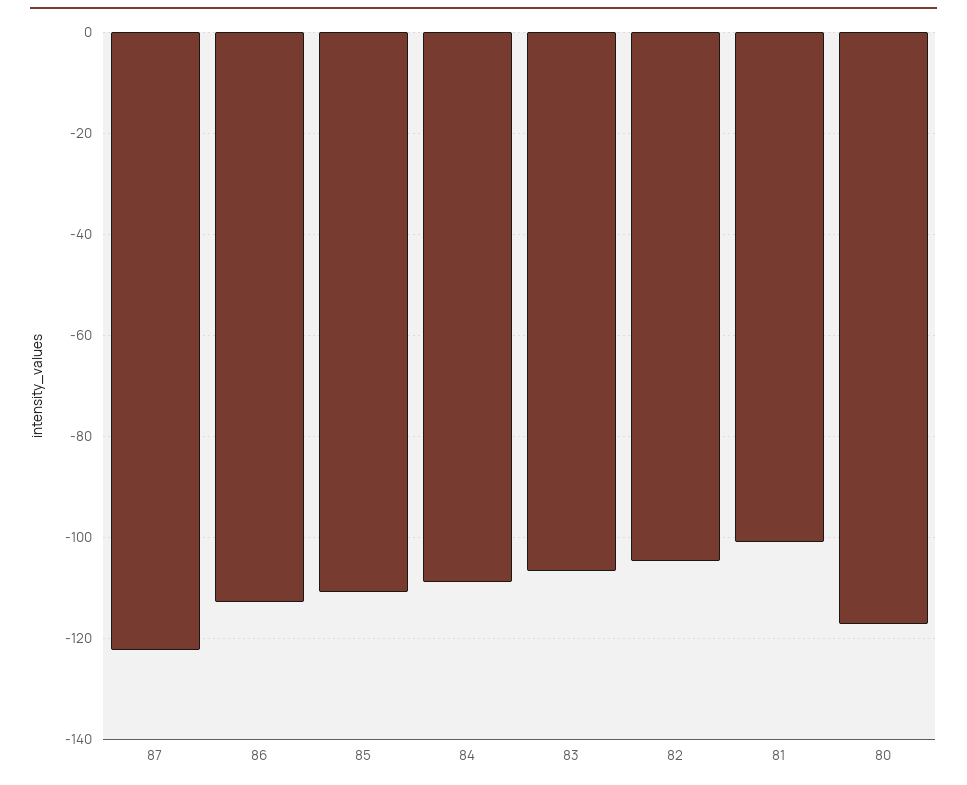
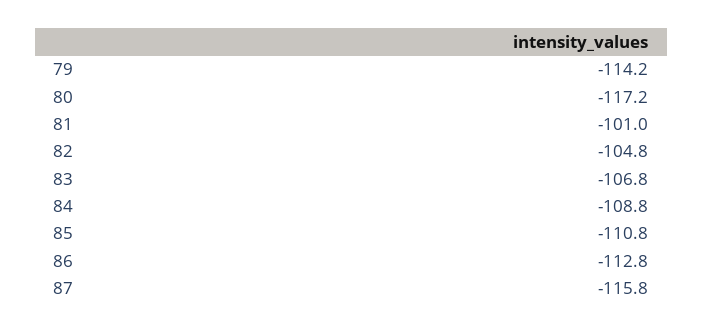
  {
-   "87": -122,
+   "87": -115.8,
    "86": -112.8,
    "85": -110.8,
    "84": -108.8,
    "83": -106.8,
    "82": -104.8,
    "81": -101,
-   "80": -117.2
+   "80": -117.2,
+   "79": -114.2
  }

